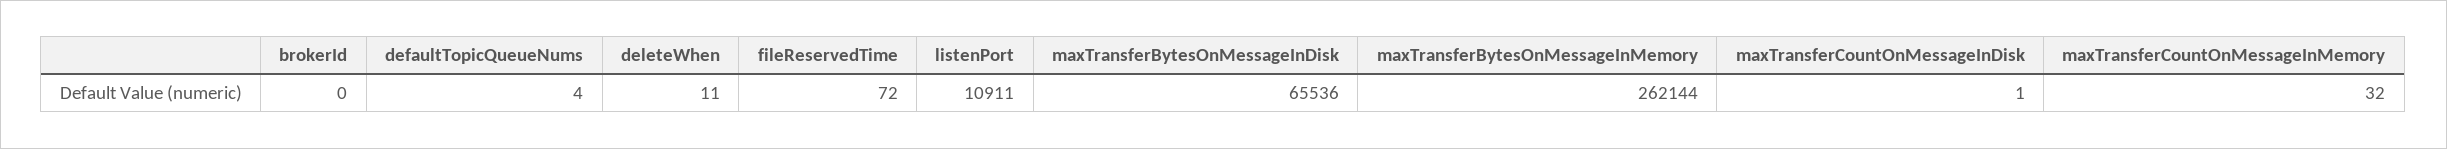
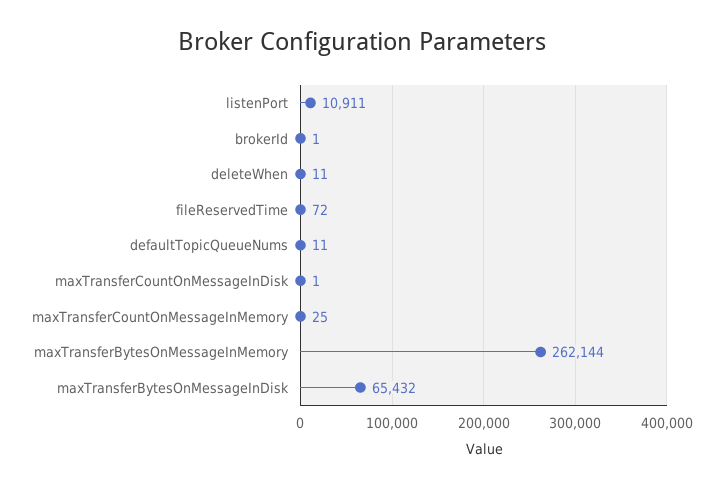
  {
-   "brokerId": 0,
+   "brokerId": 1,
-   "defaultTopicQueueNums": 4,
+   "defaultTopicQueueNums": 11,
    "deleteWhen": 11,
    "fileReservedTime": 72,
    "listenPort": 10911,
-   "maxTransferBytesOnMessageInDisk": 65536,
+   "maxTransferBytesOnMessageInDisk": 65432,
    "maxTransferBytesOnMessageInMemory": 262144,
    "maxTransferCountOnMessageInDisk": 1,
-   "maxTransferCountOnMessageInMemory": 32
+   "maxTransferCountOnMessageInMemory": 25
  }

